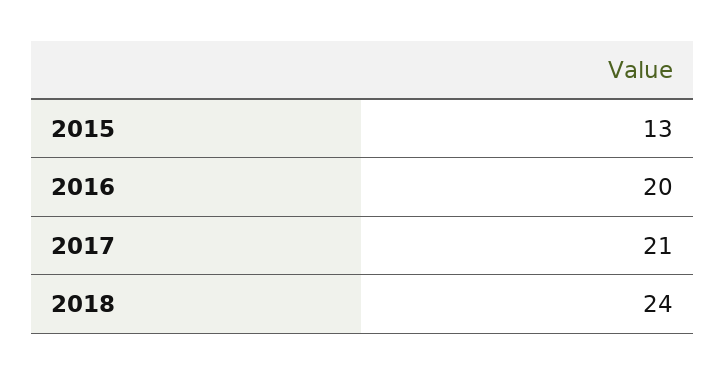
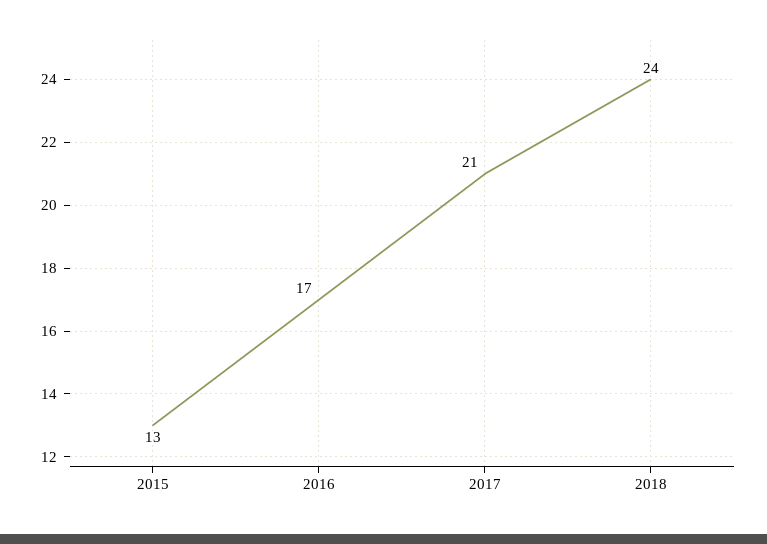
  {
    "2015": 13,
-   "2016": 20,
+   "2016": 17,
    "2017": 21,
    "2018": 24
  }

